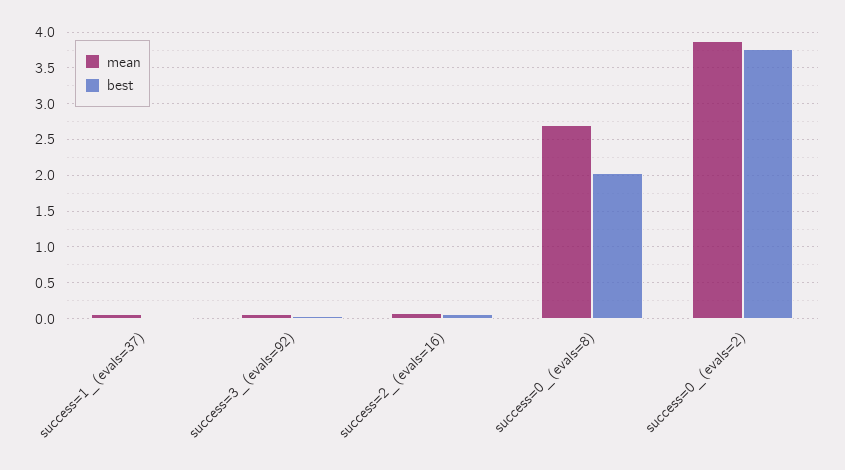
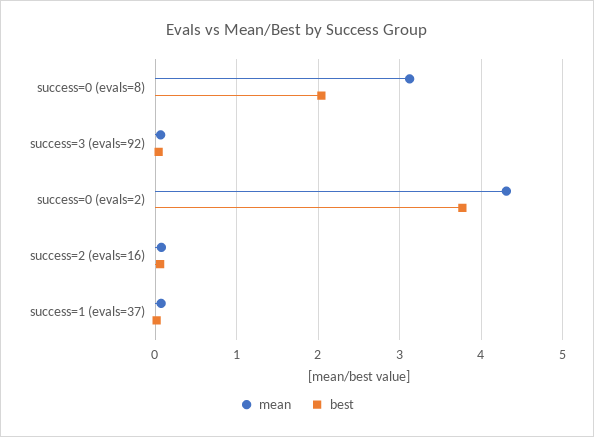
  {
    "mean": {
      "success=1_(evals=37)": 0.1,
      "success=3_(evals=92)": 0.1,
      "success=2_(evals=16)": 0.1,
-     "success=0_(evals=8)": 2.7,
+     "success=0_(evals=8)": 3.1,
-     "success=0_(evals=2)": 3.9
+     "success=0_(evals=2)": 4.3
    },
    "best": {
      "success=1_(evals=37)": 0,
      "success=3_(evals=92)": 0,
      "success=2_(evals=16)": 0.1,
      "success=0_(evals=8)": 2,
      "success=0_(evals=2)": 3.8
    }
  }

